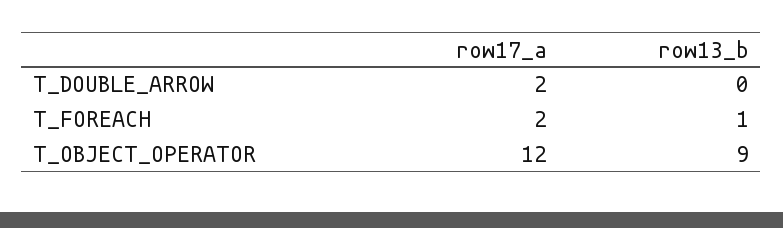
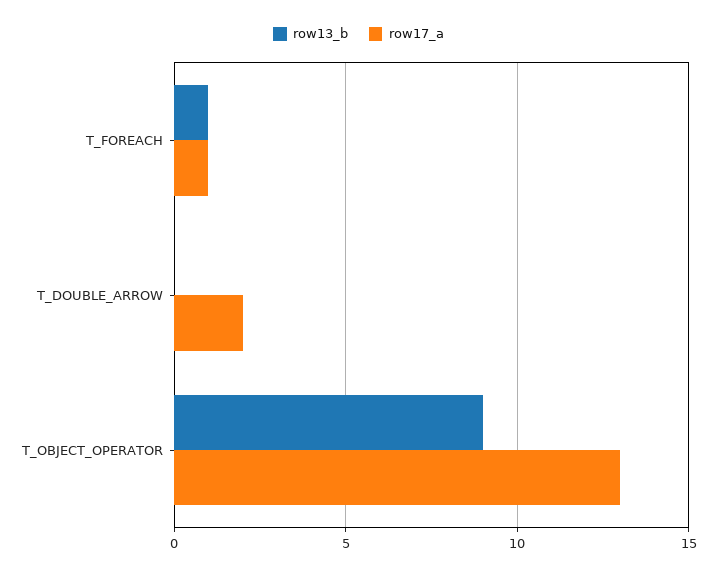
  {
    "row17_a": {
      "T_DOUBLE_ARROW": 2,
-     "T_FOREACH": 2,
+     "T_FOREACH": 1,
-     "T_OBJECT_OPERATOR": 12
+     "T_OBJECT_OPERATOR": 13
    },
    "row13_b": {
      "T_DOUBLE_ARROW": 0,
      "T_FOREACH": 1,
      "T_OBJECT_OPERATOR": 9
    }
  }

